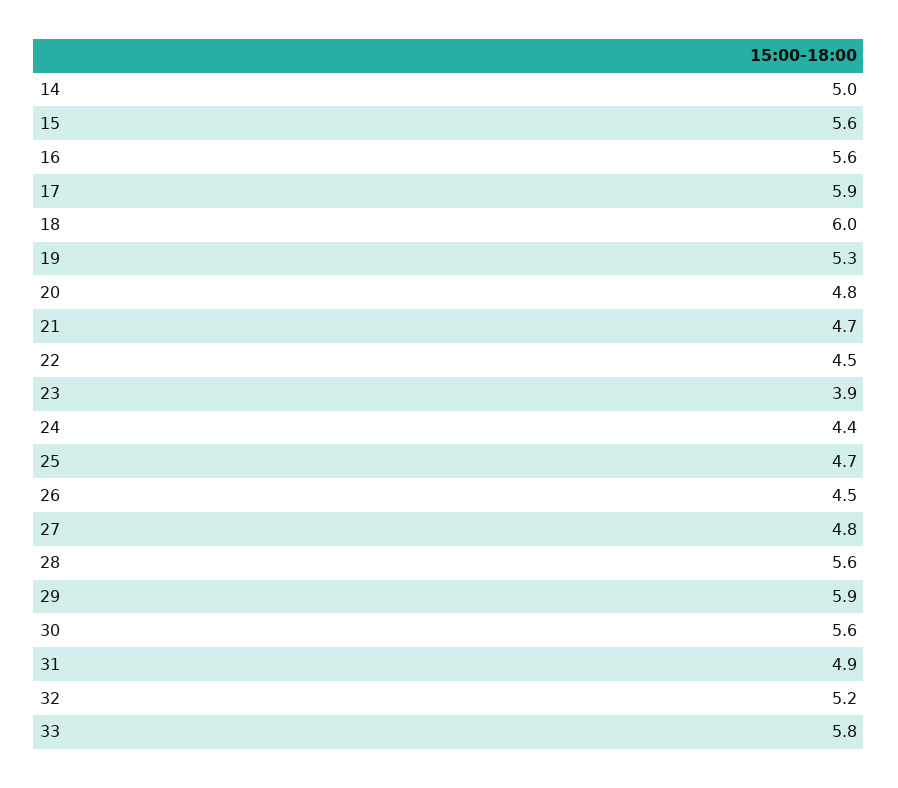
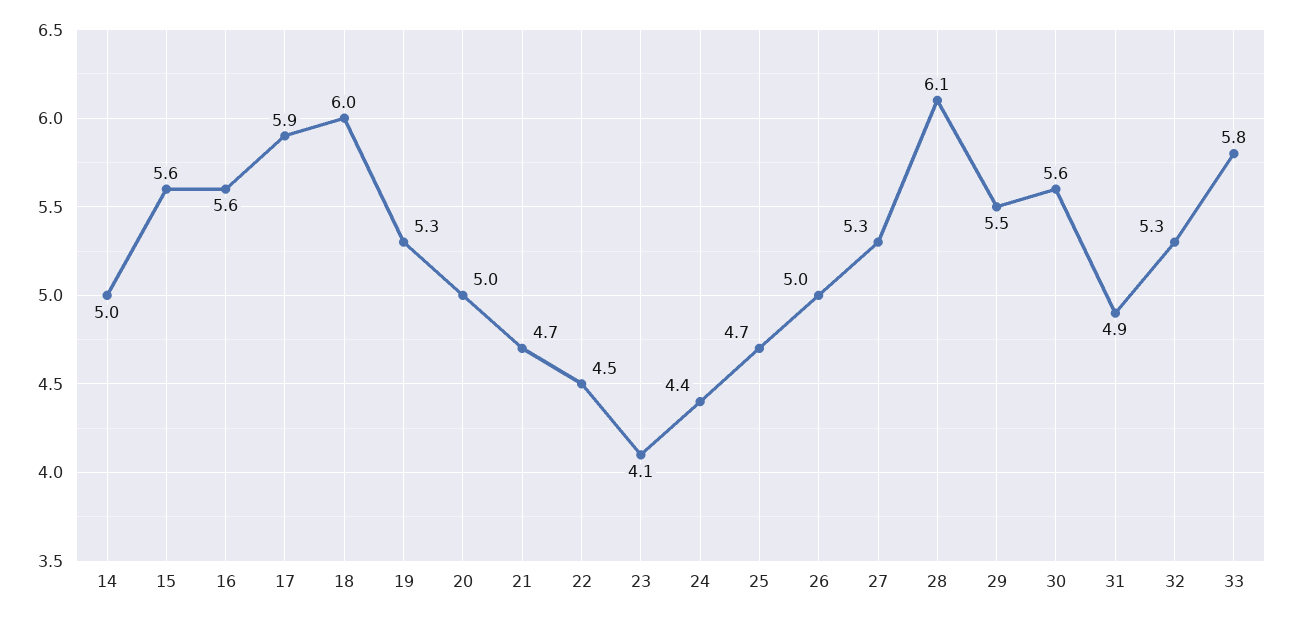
  {
    "14": 5,
    "15": 5.6,
    "16": 5.6,
    "17": 5.9,
    "18": 6,
    "19": 5.3,
-   "20": 4.8,
+   "20": 5,
    "21": 4.7,
    "22": 4.5,
-   "23": 3.9,
+   "23": 4.1,
    "24": 4.4,
    "25": 4.7,
-   "26": 4.5,
+   "26": 5,
-   "27": 4.8,
+   "27": 5.3,
-   "28": 5.6,
+   "28": 6.1,
-   "29": 5.9,
+   "29": 5.5,
    "30": 5.6,
    "31": 4.9,
-   "32": 5.2,
+   "32": 5.3,
    "33": 5.8
  }

